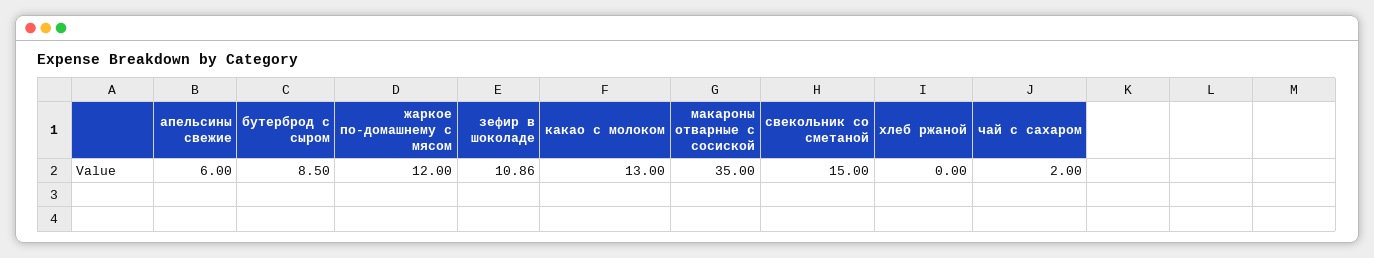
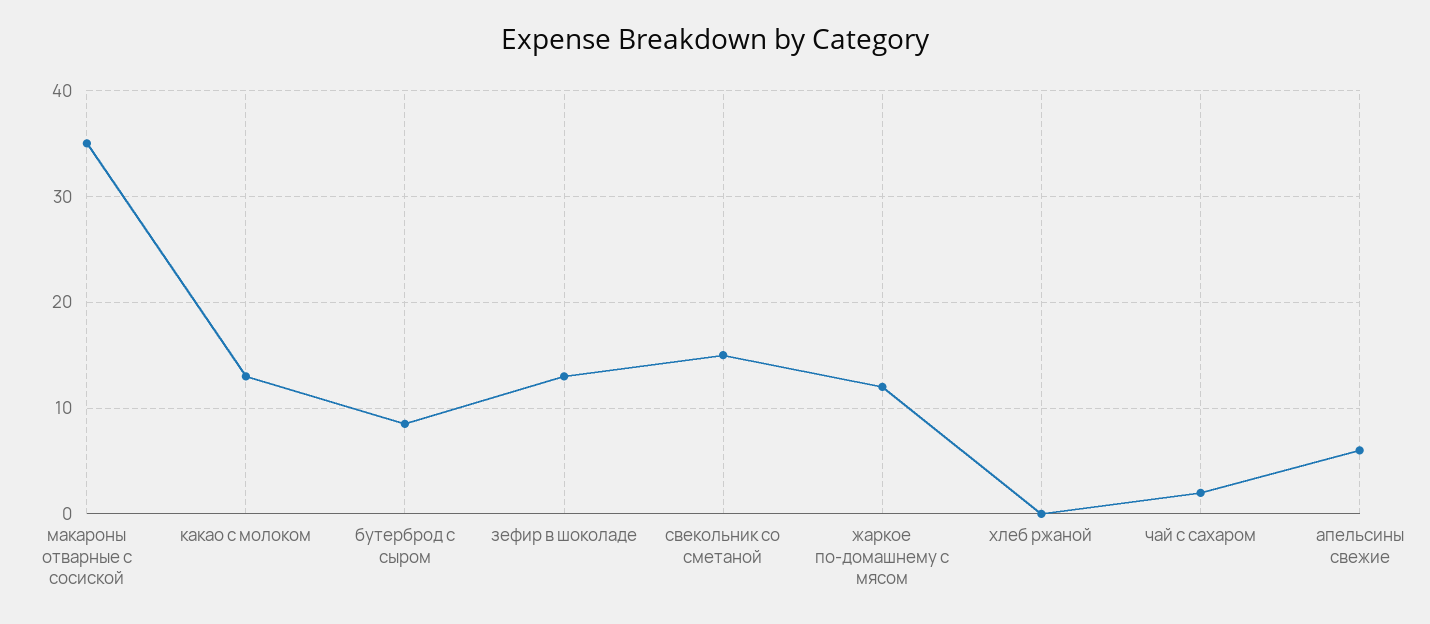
  {
    "апельсины свежие": 6,
    "бутерброд с сыром": 8.5,
    "жаркое по-домашнему с мясом": 12,
-   "зефир в шоколаде": 10.86,
+   "зефир в шоколаде": 13,
    "какао с молоком": 13,
    "макароны отварные с сосиской": 35,
    "свекольник со сметаной": 15,
    "хлеб ржаной": 0,
    "чай с сахаром": 2
  }

